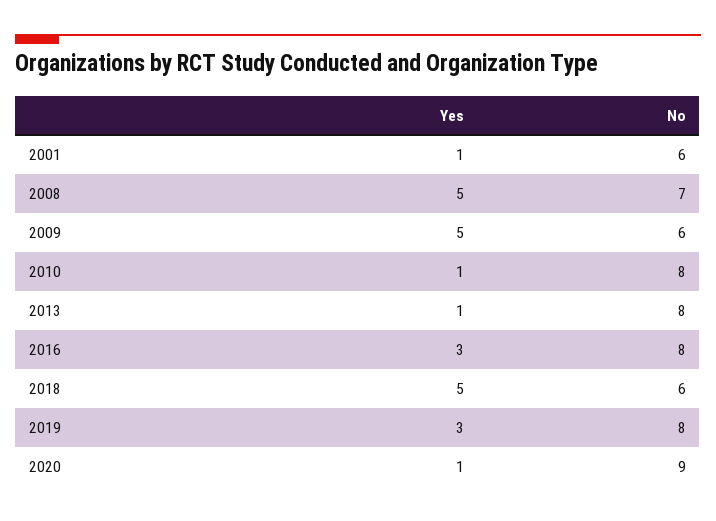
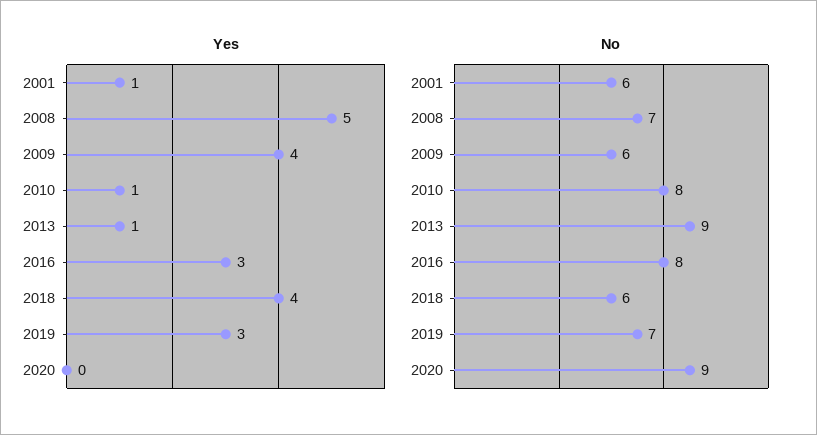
  {
    "Yes": {
      "2001": 1,
      "2008": 5,
-     "2009": 5,
+     "2009": 4,
      "2010": 1,
      "2013": 1,
      "2016": 3,
-     "2018": 5,
+     "2018": 4,
      "2019": 3,
-     "2020": 1
+     "2020": 0
    },
    "No": {
      "2001": 6,
      "2008": 7,
      "2009": 6,
      "2010": 8,
-     "2013": 8,
+     "2013": 9,
      "2016": 8,
      "2018": 6,
-     "2019": 8,
+     "2019": 7,
      "2020": 9
    }
  }

